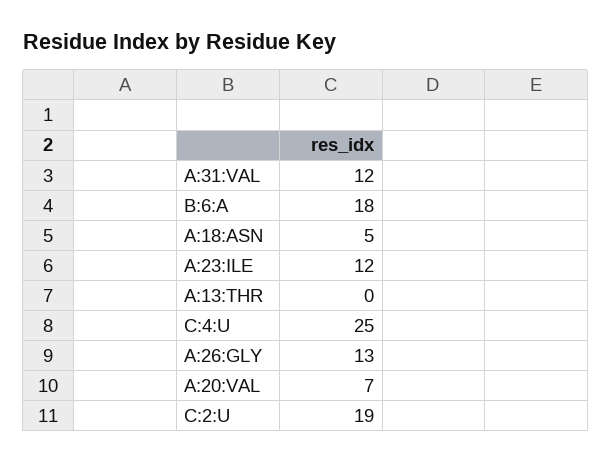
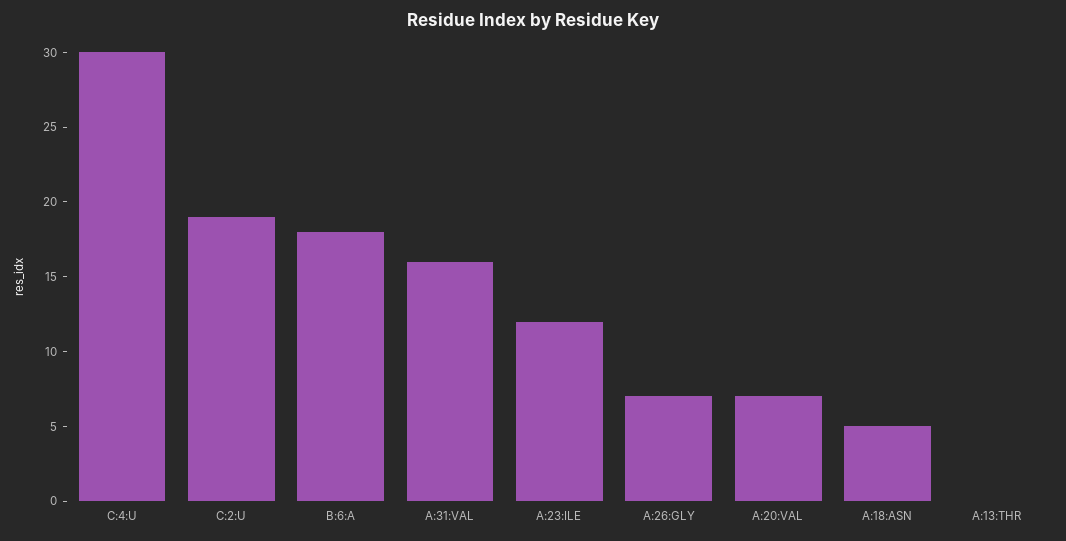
  {
-   "A:31:VAL": 12,
+   "A:31:VAL": 16,
    "B:6:A": 18,
    "A:18:ASN": 5,
    "A:23:ILE": 12,
    "A:13:THR": 0,
-   "C:4:U": 25,
+   "C:4:U": 30,
-   "A:26:GLY": 13,
+   "A:26:GLY": 7,
    "A:20:VAL": 7,
    "C:2:U": 19
  }

